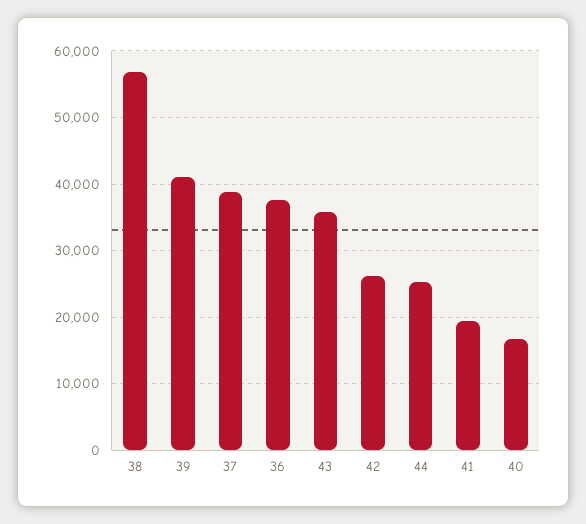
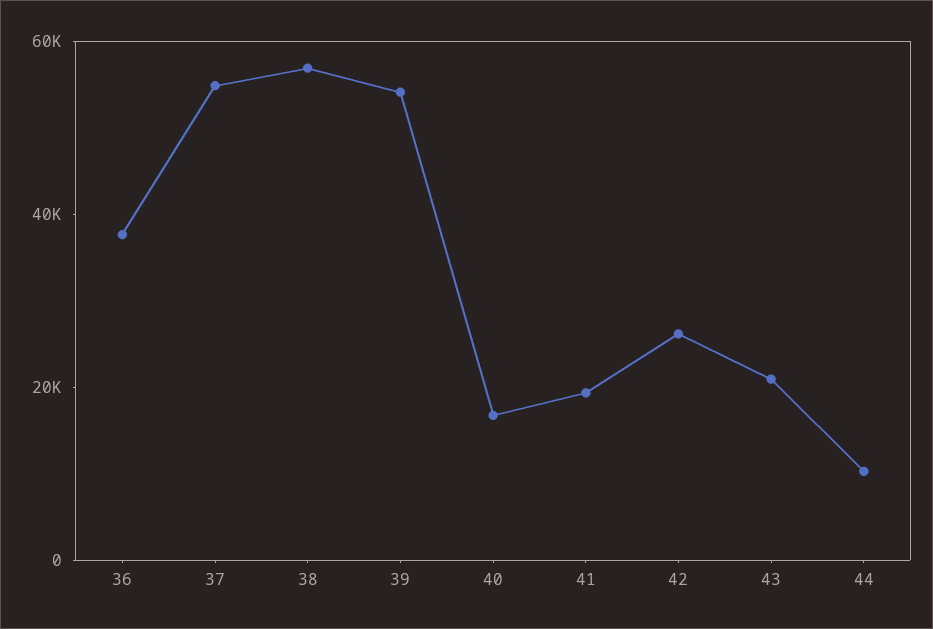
  {
    "38": 57000,
-   "39": 41000,
+   "39": 55000,
-   "37": 39000,
+   "37": 55000,
    "36": 38000,
-   "43": 36000,
+   "43": 20000,
    "42": 26000,
-   "44": 25000,
+   "44": 10000,
    "41": 19000,
    "40": 17000
  }

